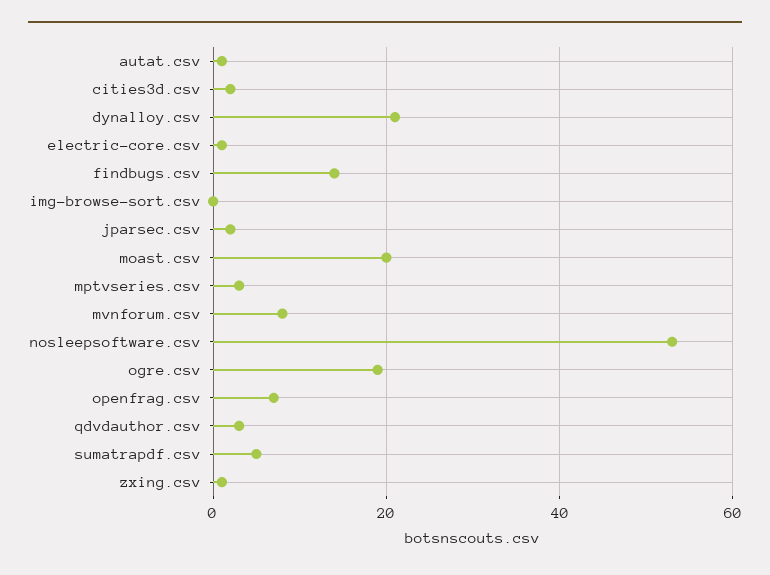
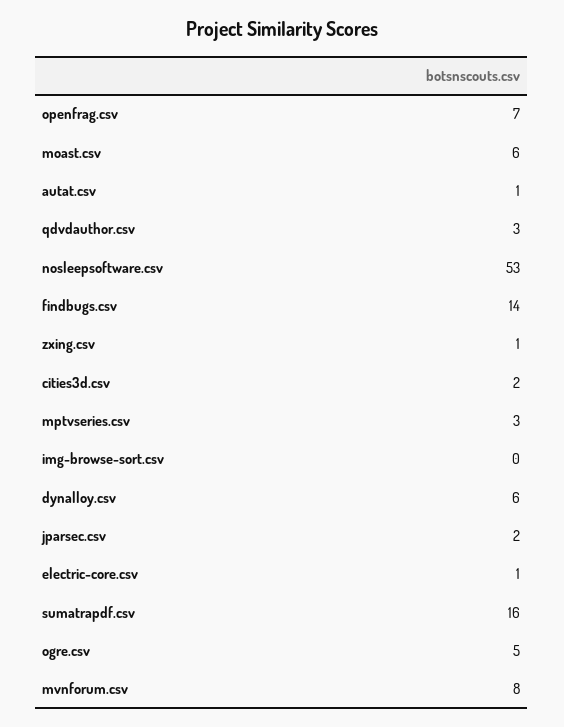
  {
    "autat.csv": 1,
    "cities3d.csv": 2,
-   "dynalloy.csv": 20,
+   "dynalloy.csv": 6,
    "electric-core.csv": 1,
    "findbugs.csv": 14,
    "img-browse-sort.csv": 0,
    "jparsec.csv": 2,
-   "moast.csv": 20,
+   "moast.csv": 6,
    "mptvseries.csv": 3,
    "mvnforum.csv": 8,
    "nosleepsoftware.csv": 53,
-   "ogre.csv": 20,
+   "ogre.csv": 5,
    "openfrag.csv": 7,
    "qdvdauthor.csv": 3,
-   "sumatrapdf.csv": 5,
+   "sumatrapdf.csv": 16,
    "zxing.csv": 1
  }

